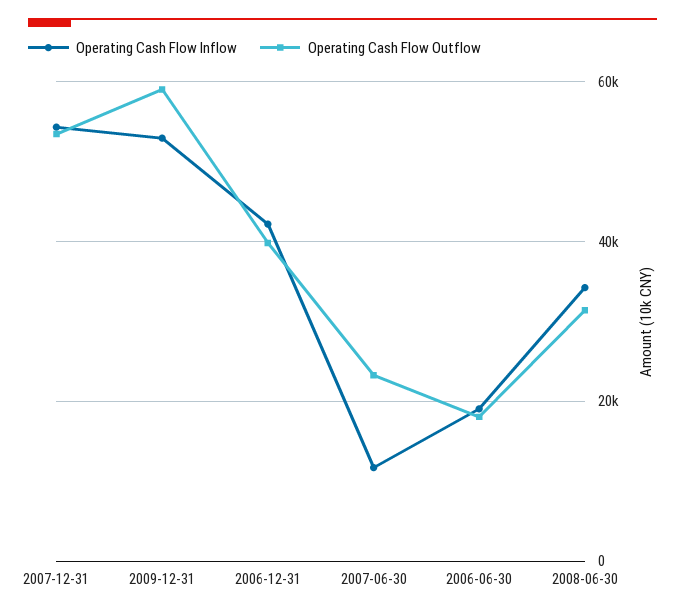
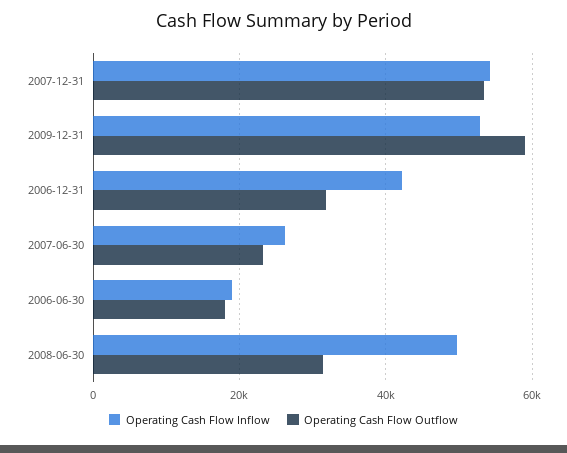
  {
    "Operating Cash Flow Inflow": {
      "2007-12-31": 54000,
      "2009-12-31": 52000,
      "2006-12-31": 42000,
-     "2007-06-30": 12000,
+     "2007-06-30": 26000,
      "2006-06-30": 20000,
-     "2008-06-30": 34000
+     "2008-06-30": 50000
    },
    "Operating Cash Flow Outflow": {
      "2007-12-31": 54000,
      "2009-12-31": 58000,
-     "2006-12-31": 40000,
+     "2006-12-31": 32000,
      "2007-06-30": 24000,
      "2006-06-30": 18000,
      "2008-06-30": 32000
    }
  }

